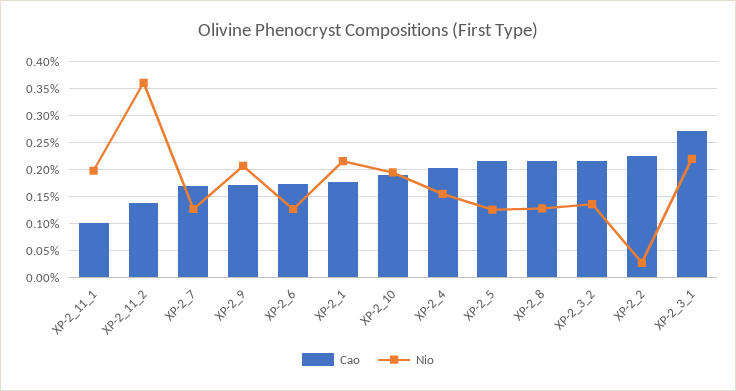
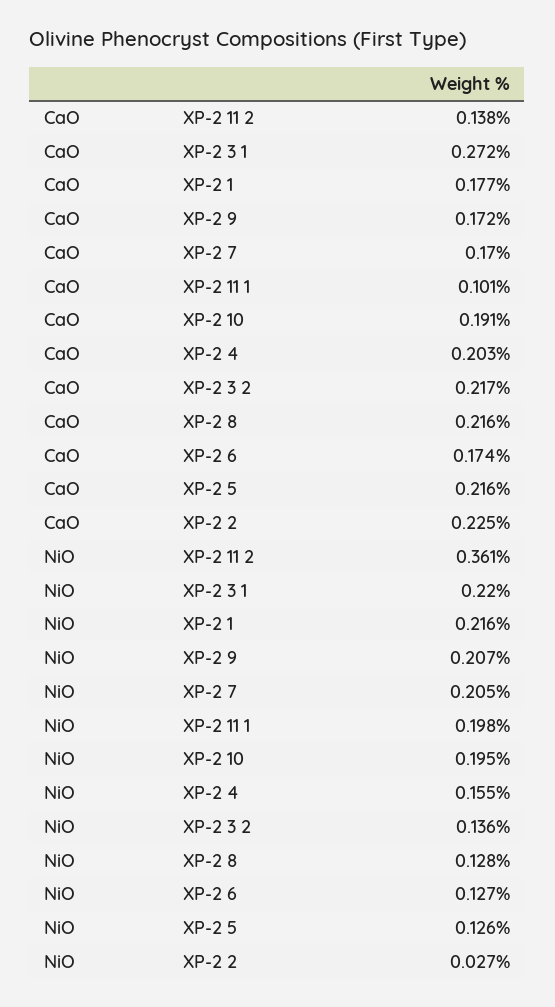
  {
    "Cao": {
      "XP-2_11_1": 0.101,
      "XP-2_11_2": 0.138,
      "XP-2_7": 0.17,
      "XP-2_9": 0.172,
      "XP-2_6": 0.174,
      "XP-2_1": 0.177,
      "XP-2_10": 0.191,
      "XP-2_4": 0.203,
      "XP-2_5": 0.216,
      "XP-2_8": 0.216,
      "XP-2_3_2": 0.217,
      "XP-2_2": 0.225,
      "XP-2_3_1": 0.272
    },
    "Nio": {
      "XP-2_11_1": 0.198,
      "XP-2_11_2": 0.361,
-     "XP-2_7": 0.125,
+     "XP-2_7": 0.205,
      "XP-2_9": 0.207,
      "XP-2_6": 0.127,
      "XP-2_1": 0.216,
      "XP-2_10": 0.195,
      "XP-2_4": 0.155,
      "XP-2_5": 0.126,
      "XP-2_8": 0.128,
      "XP-2_3_2": 0.136,
      "XP-2_2": 0.027,
      "XP-2_3_1": 0.22
    }
  }

